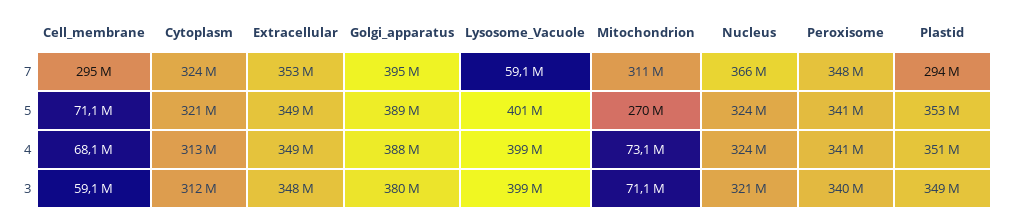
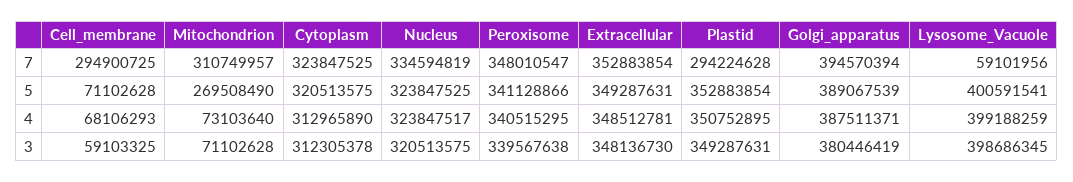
  {
    "Cell_membrane": {
      "7": 294900725,
      "5": 71102628,
      "4": 68106293,
      "3": 59103325
    },
    "Cytoplasm": {
      "7": 323847525,
      "5": 320513575,
      "4": 312965890,
      "3": 312305378
    },
    "Extracellular": {
      "7": 352883854,
      "5": 349287631,
      "4": 348512781,
      "3": 348136730
    },
    "Golgi_apparatus": {
      "7": 394570394,
      "5": 389067539,
      "4": 387511371,
      "3": 380446419
    },
    "Lysosome_Vacuole": {
      "7": 59101956,
      "5": 400591541,
      "4": 399188259,
      "3": 398686345
    },
    "Mitochondrion": {
      "7": 310749957,
      "5": 269508490,
      "4": 73103640,
      "3": 71102628
    },
    "Nucleus": {
-     "7": 366000000,
+     "7": 334594819,
      "5": 323847525,
      "4": 323847517,
      "3": 320513575
    },
    "Peroxisome": {
      "7": 348010547,
      "5": 341128866,
      "4": 340515295,
      "3": 339567638
    },
    "Plastid": {
      "7": 294224628,
      "5": 352883854,
      "4": 350752895,
      "3": 349287631
    }
  }

